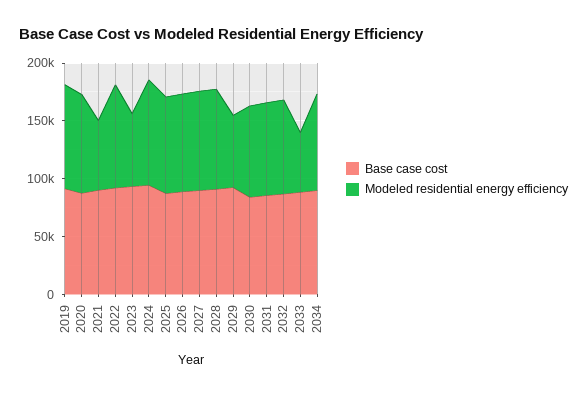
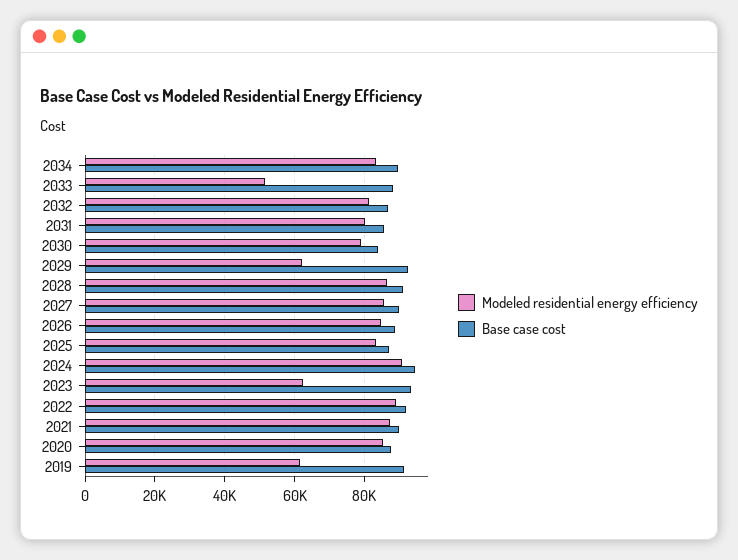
  {
    "Base case cost": {
      "2019": 92000,
      "2020": 88000,
      "2021": 90000,
      "2022": 92000,
      "2023": 94000,
      "2024": 94000,
      "2025": 88000,
      "2026": 88000,
      "2027": 90000,
      "2028": 92000,
      "2029": 92000,
      "2030": 84000,
      "2031": 86000,
      "2032": 86000,
      "2033": 88000,
      "2034": 90000
    },
    "Modeled residential energy efficiency": {
-     "2019": 90000,
+     "2019": 62000,
      "2020": 86000,
-     "2021": 60000,
+     "2021": 88000,
      "2022": 90000,
      "2023": 62000,
      "2024": 90000,
      "2025": 84000,
      "2026": 84000,
      "2027": 86000,
      "2028": 86000,
      "2029": 62000,
      "2030": 80000,
      "2031": 80000,
      "2032": 82000,
      "2033": 52000,
      "2034": 84000
    }
  }

